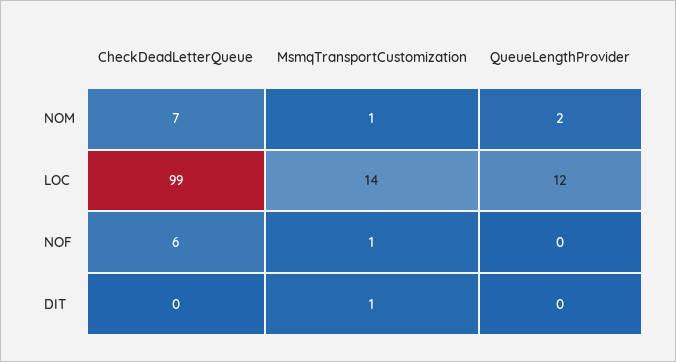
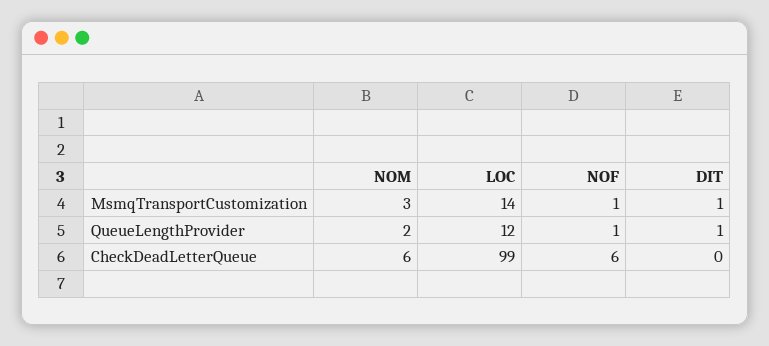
  {
    "CheckDeadLetterQueue": {
-     "NOM": 7,
+     "NOM": 6,
      "LOC": 99,
      "NOF": 6,
      "DIT": 0
    },
    "MsmqTransportCustomization": {
-     "NOM": 1,
+     "NOM": 3,
      "LOC": 14,
      "NOF": 1,
      "DIT": 1
    },
    "QueueLengthProvider": {
      "NOM": 2,
      "LOC": 12,
-     "NOF": 0,
+     "NOF": 1,
-     "DIT": 0
+     "DIT": 1
    }
  }

